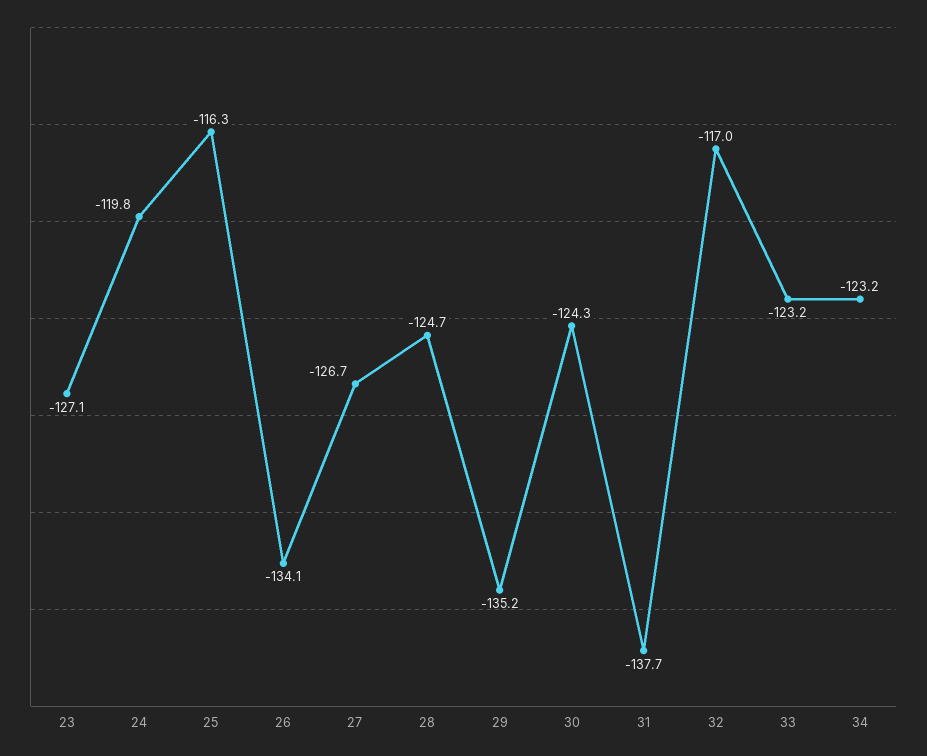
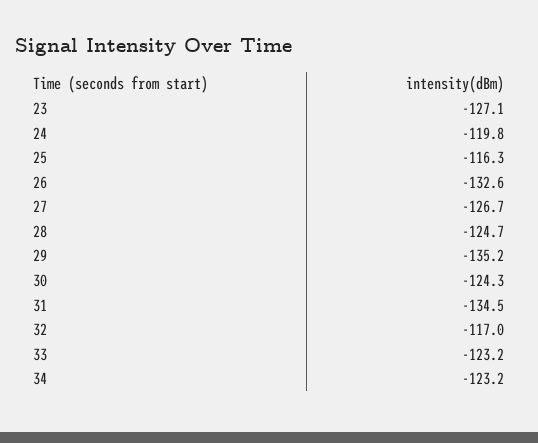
  {
    "23": -127.1,
    "24": -119.8,
    "25": -116.3,
-   "26": -134.1,
+   "26": -132.6,
    "27": -126.7,
    "28": -124.7,
    "29": -135.2,
    "30": -124.3,
-   "31": -137.7,
+   "31": -134.5,
    "32": -117,
    "33": -123.2,
    "34": -123.2
  }

